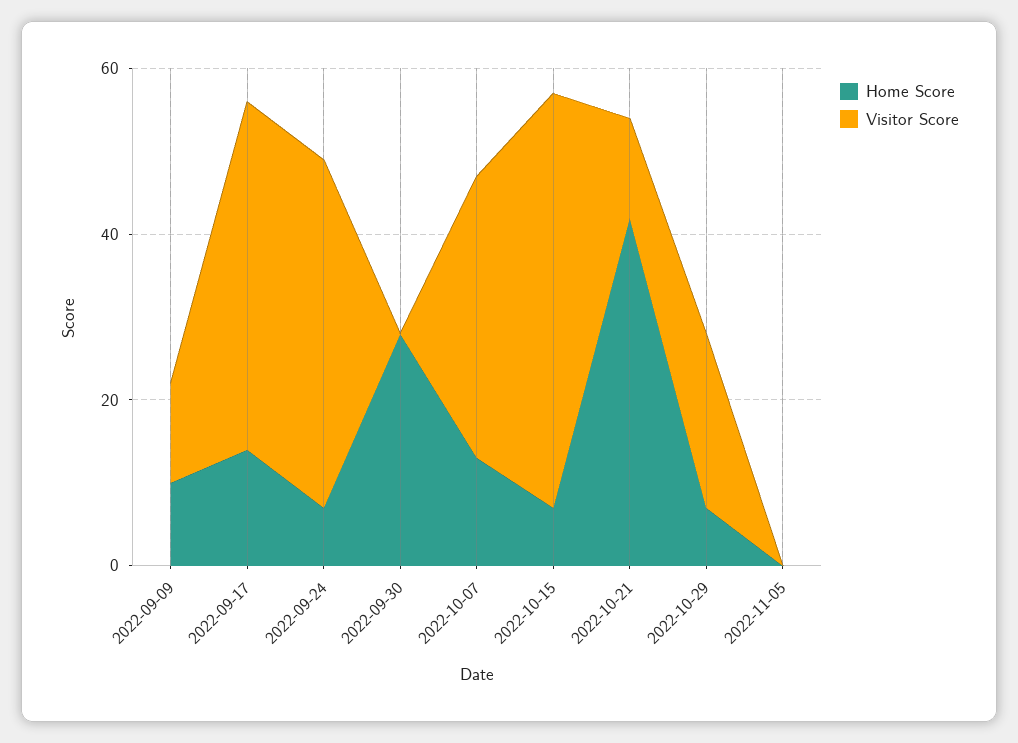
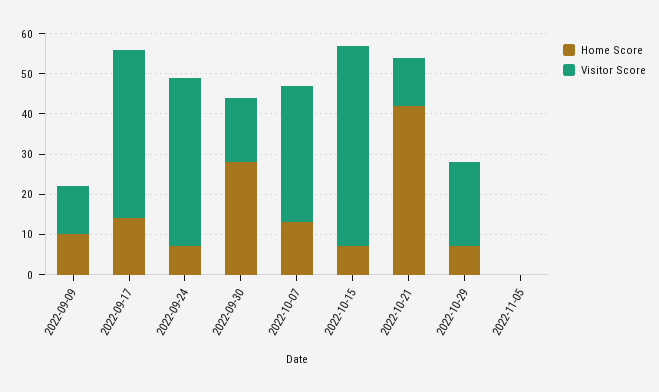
  {
    "Home Score": {
      "2022-09-09": 10,
      "2022-09-17": 15,
      "2022-09-24": 5,
      "2022-09-30": 30,
      "2022-10-07": 15,
      "2022-10-15": 5,
      "2022-10-21": 40,
      "2022-10-29": 5,
      "2022-11-05": 0
    },
    "Visitor Score": {
      "2022-09-09": 10,
      "2022-09-17": 40,
      "2022-09-24": 40,
-     "2022-09-30": 0,
+     "2022-09-30": 15,
      "2022-10-07": 35,
      "2022-10-15": 50,
      "2022-10-21": 10,
      "2022-10-29": 20,
      "2022-11-05": 0
    }
  }

